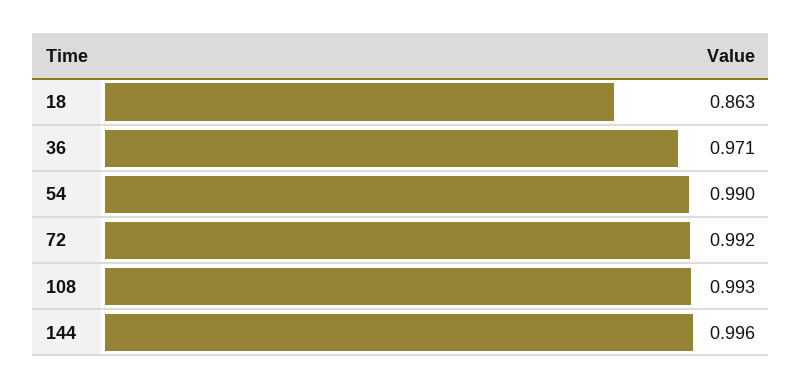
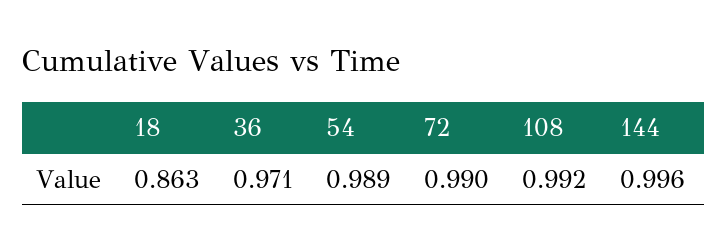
  {
    "18": 0.863,
    "36": 0.971,
-   "54": 0.99,
+   "54": 0.989,
-   "72": 0.992,
+   "72": 0.99,
-   "108": 0.993,
+   "108": 0.992,
    "144": 0.996
  }

